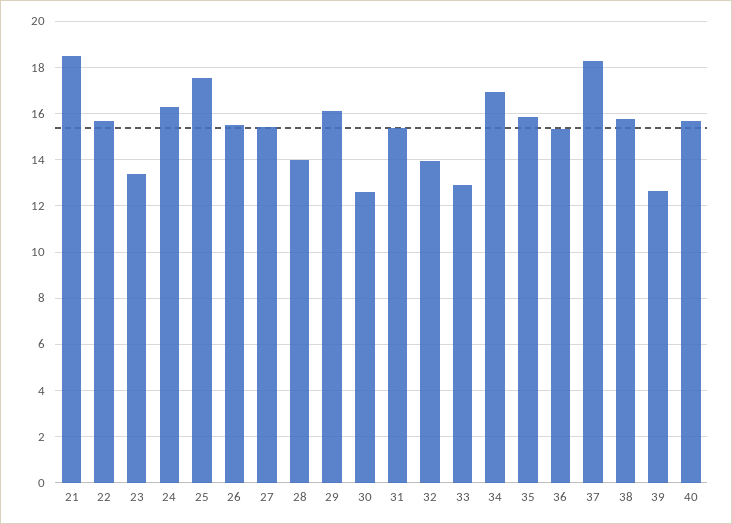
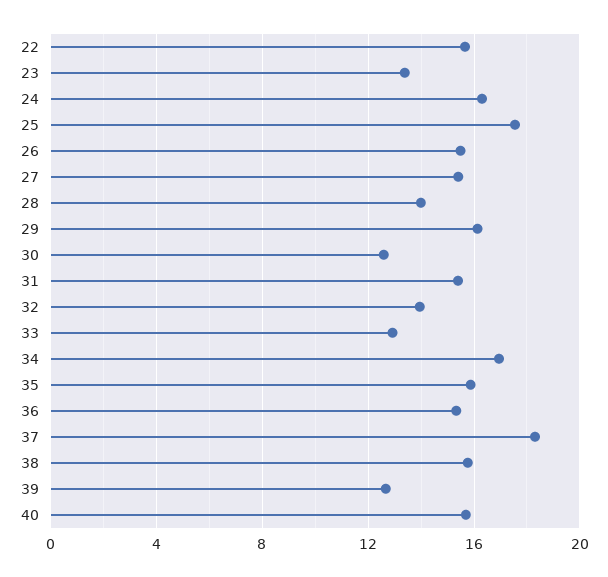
  {
-   "21": 18.5,
    "22": 15.5,
    "23": 13.5,
    "24": 16.5,
    "25": 17.5,
    "26": 15.5,
    "27": 15.5,
    "28": 14,
    "29": 16,
    "30": 12.5,
    "31": 15.5,
    "32": 14,
    "33": 13,
    "34": 17,
    "35": 16,
    "36": 15.5,
    "37": 18.5,
    "38": 16,
    "39": 12.5,
    "40": 15.5
  }

